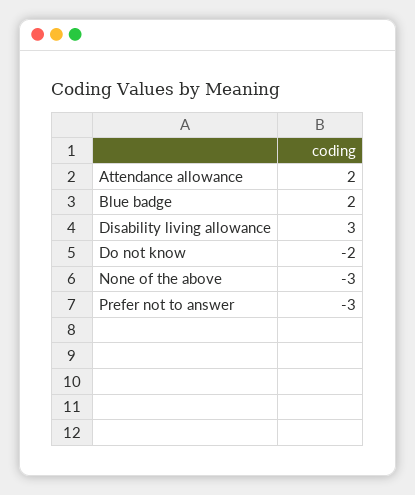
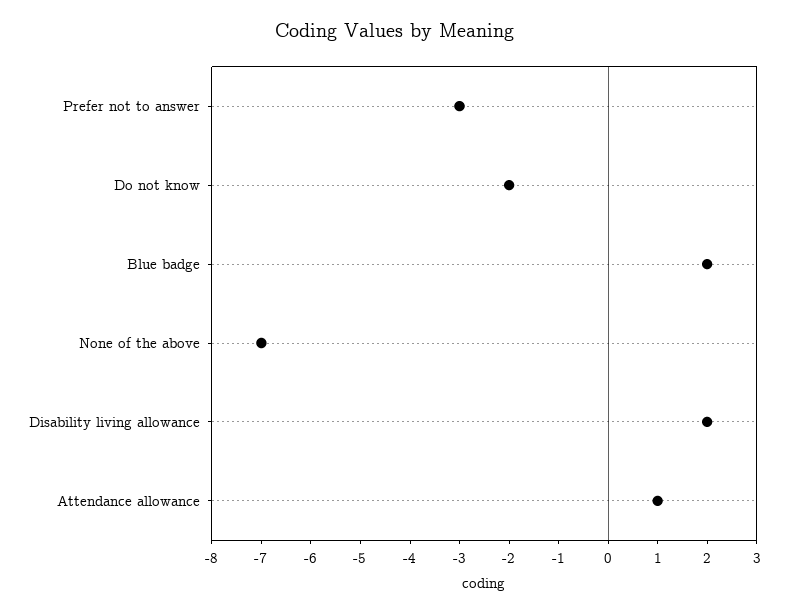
  {
-   "Attendance allowance": 2,
+   "Attendance allowance": 1,
    "Blue badge": 2,
-   "Disability living allowance": 3,
+   "Disability living allowance": 2,
    "Do not know": -2,
-   "None of the above": -3,
+   "None of the above": -7,
    "Prefer not to answer": -3
  }

